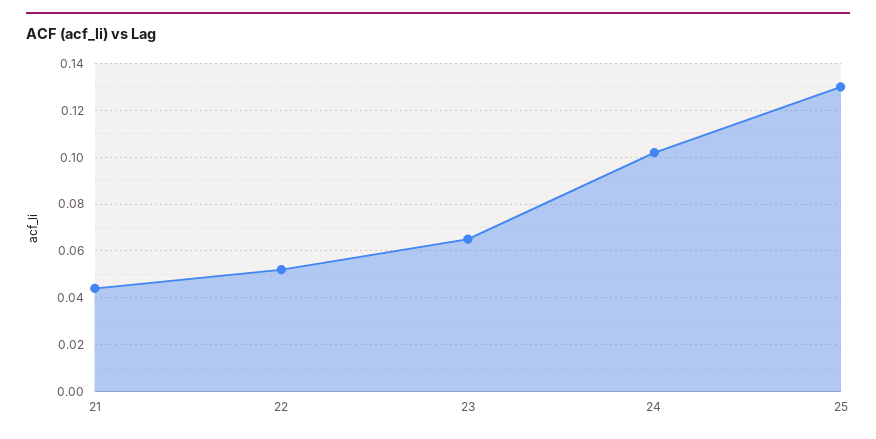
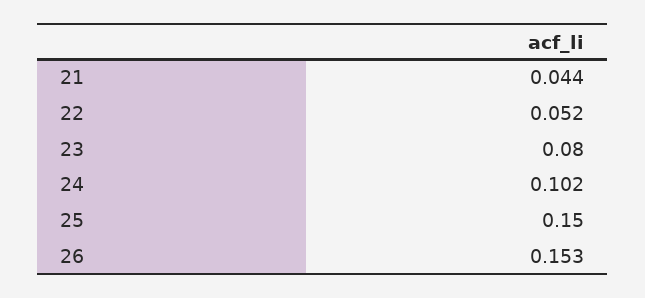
  {
    "21": 0.044,
    "22": 0.052,
-   "23": 0.065,
+   "23": 0.08,
    "24": 0.102,
-   "25": 0.13
+   "25": 0.15,
+   "26": 0.153
  }

